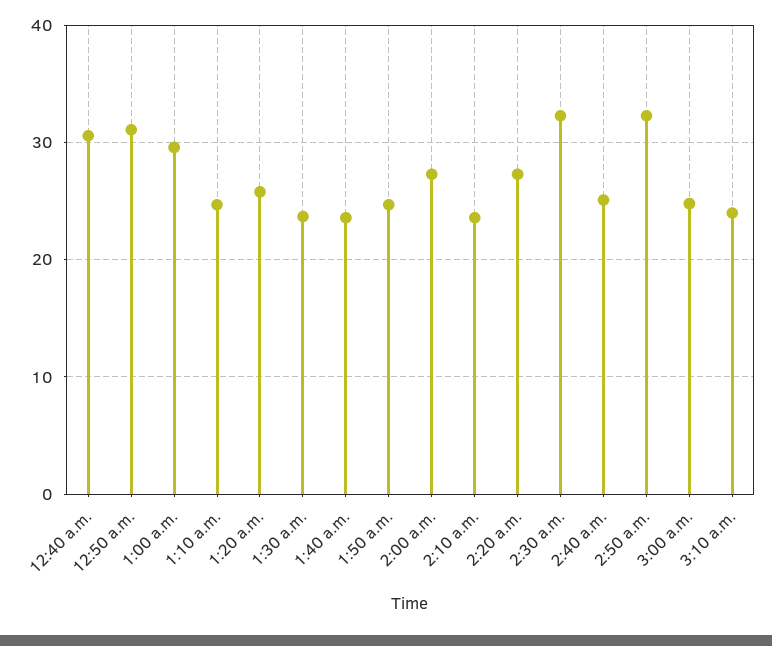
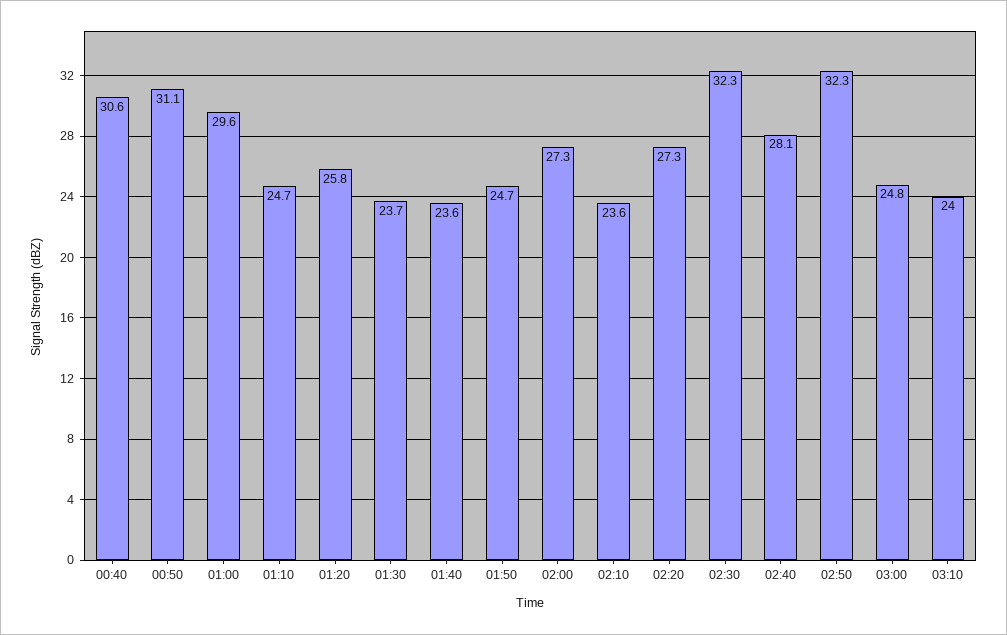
  {
    "12:40 a.m.": 30.6,
    "12:50 a.m.": 31.1,
    "1:00 a.m.": 29.6,
    "1:10 a.m.": 24.7,
    "1:20 a.m.": 25.8,
    "1:30 a.m.": 23.7,
    "1:40 a.m.": 23.6,
    "1:50 a.m.": 24.7,
    "2:00 a.m.": 27.3,
    "2:10 a.m.": 23.6,
    "2:20 a.m.": 27.3,
    "2:30 a.m.": 32.3,
-   "2:40 a.m.": 25,
+   "2:40 a.m.": 28.1,
    "2:50 a.m.": 32.3,
    "3:00 a.m.": 24.8,
    "3:10 a.m.": 24
  }

